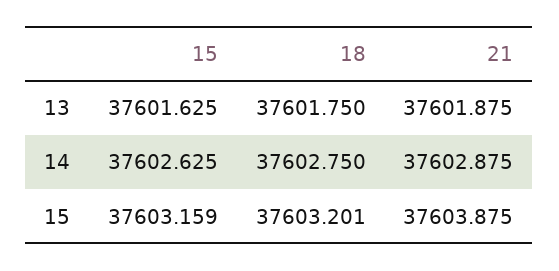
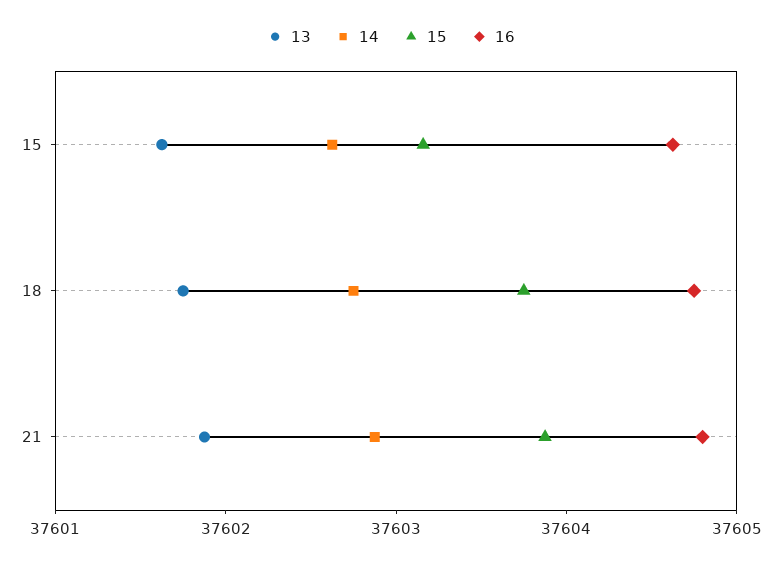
  {
    "13": {
      "15": 37601.625,
      "18": 37601.75,
      "21": 37601.875
    },
    "14": {
      "15": 37602.625,
      "18": 37602.75,
      "21": 37602.875
    },
    "15": {
      "15": 37603.159,
-     "18": 37603.201,
+     "18": 37603.8,
      "21": 37603.875
-   }
+   },
+   "16": {
+     "15": 37604.6,
+     "18": 37604.8,
+     "21": 37604.8
+   }
  }

